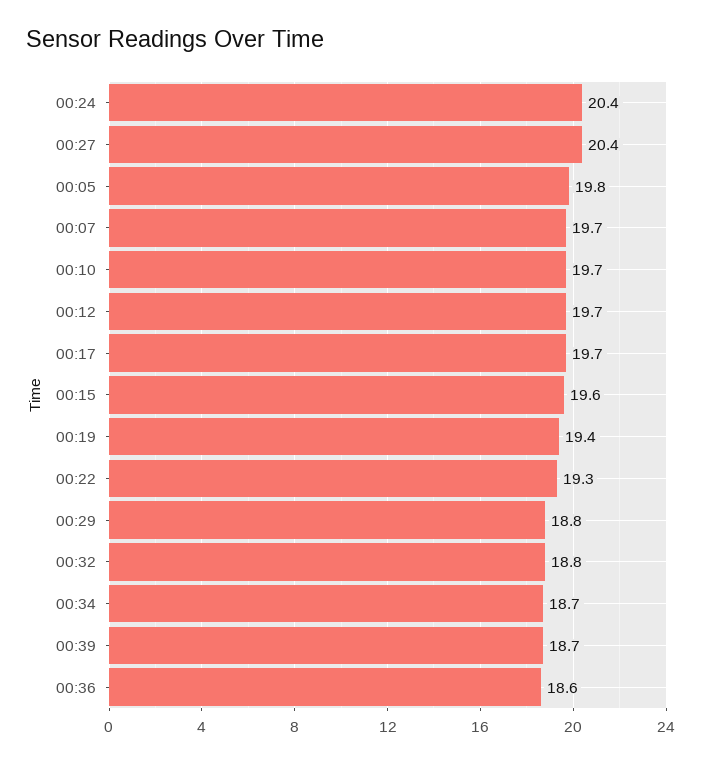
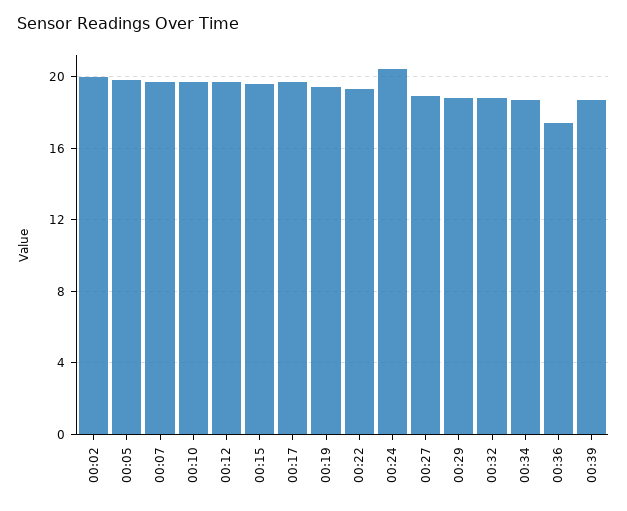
  {
    "00:24": 20.4,
-   "00:27": 20.4,
+   "00:27": 19,
    "00:05": 19.8,
    "00:07": 19.7,
    "00:10": 19.7,
    "00:12": 19.7,
    "00:17": 19.7,
    "00:15": 19.6,
    "00:19": 19.4,
    "00:22": 19.3,
    "00:29": 18.8,
    "00:32": 18.8,
    "00:34": 18.7,
    "00:39": 18.7,
-   "00:36": 18.6
+   "00:36": 17.5,
+   "00:02": 20
  }

